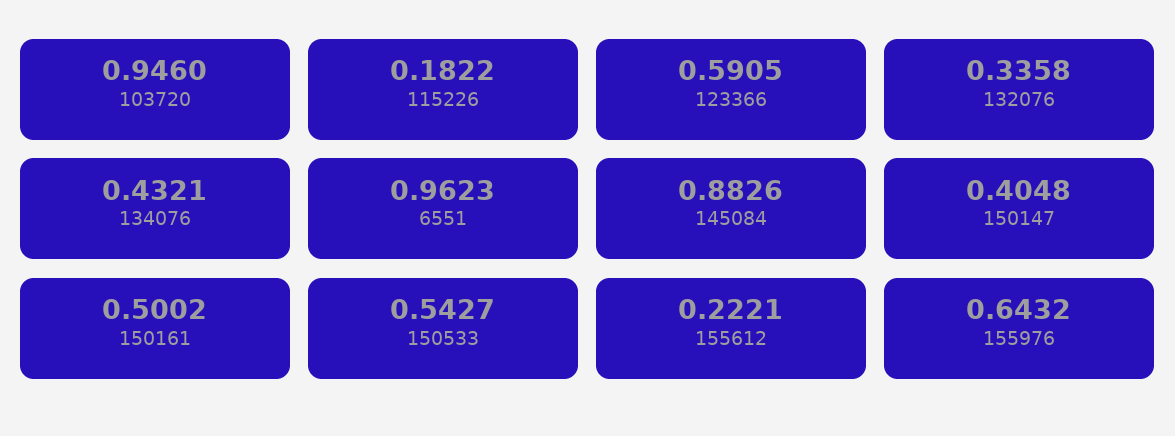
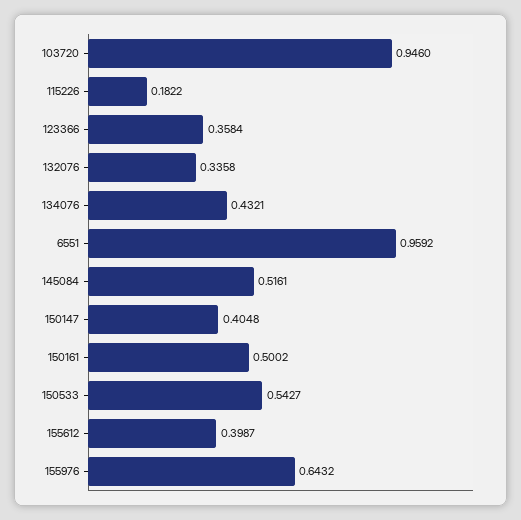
  {
    "103720": 0.946,
    "115226": 0.1822,
-   "123366": 0.5905,
+   "123366": 0.3584,
    "132076": 0.3358,
    "134076": 0.4321,
-   "6551": 0.9623,
+   "6551": 0.9592,
-   "145084": 0.8826,
+   "145084": 0.5161,
    "150147": 0.4048,
    "150161": 0.5002,
    "150533": 0.5427,
-   "155612": 0.2221,
+   "155612": 0.3987,
    "155976": 0.6432
  }

